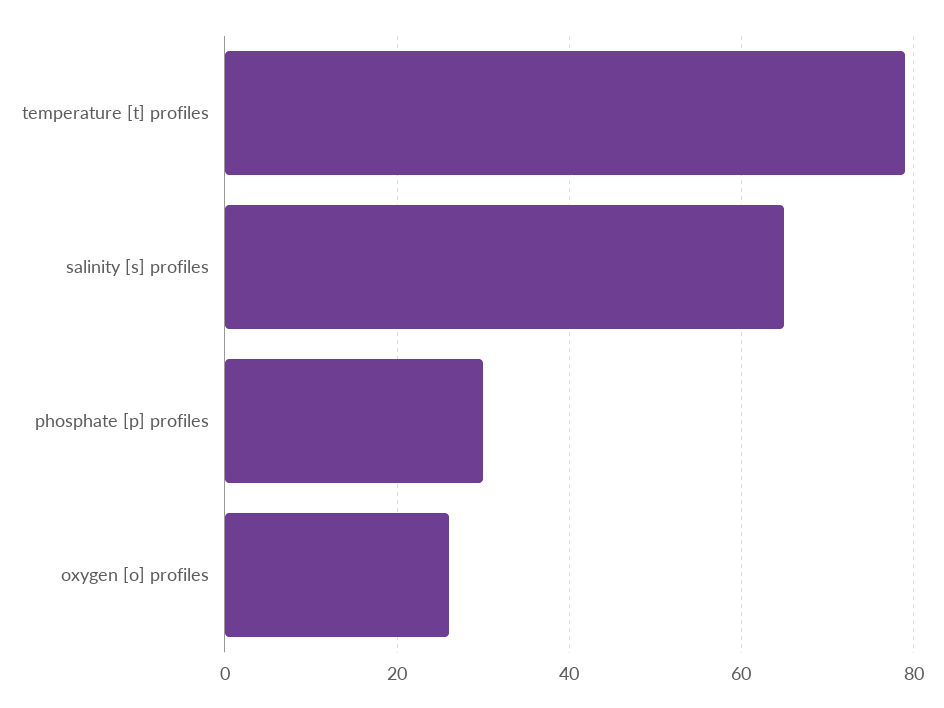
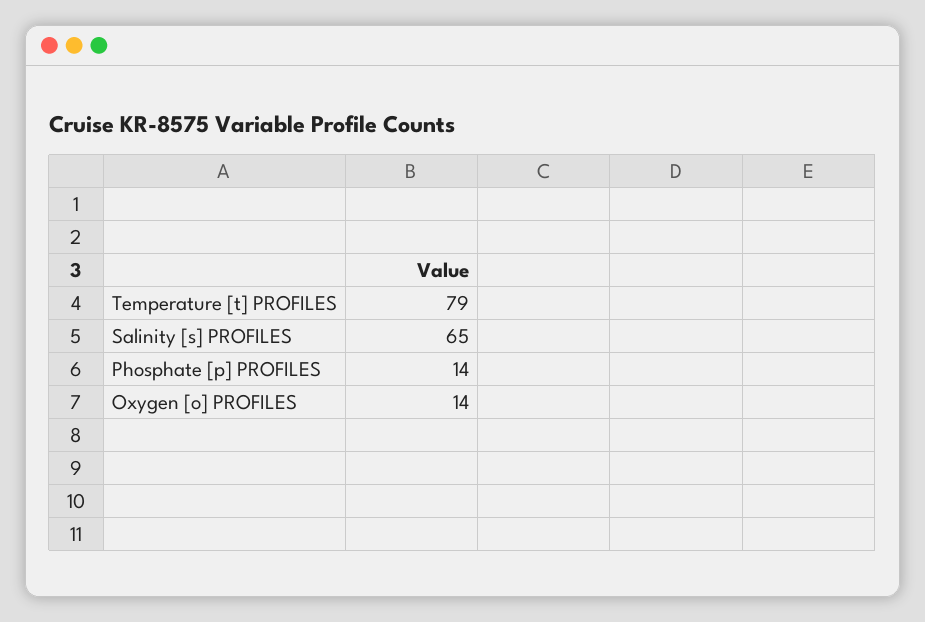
  {
    "temperature [t] profiles": 79,
    "salinity [s] profiles": 65,
-   "phosphate [p] profiles": 30,
+   "phosphate [p] profiles": 14,
-   "oxygen [o] profiles": 25
+   "oxygen [o] profiles": 14
  }

